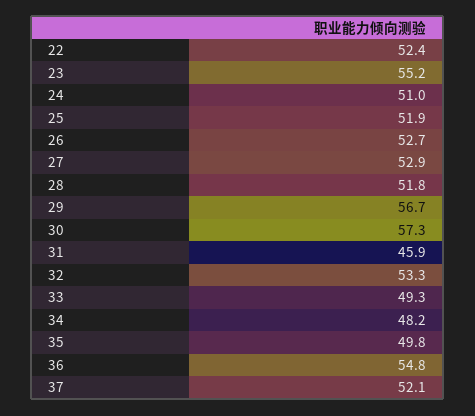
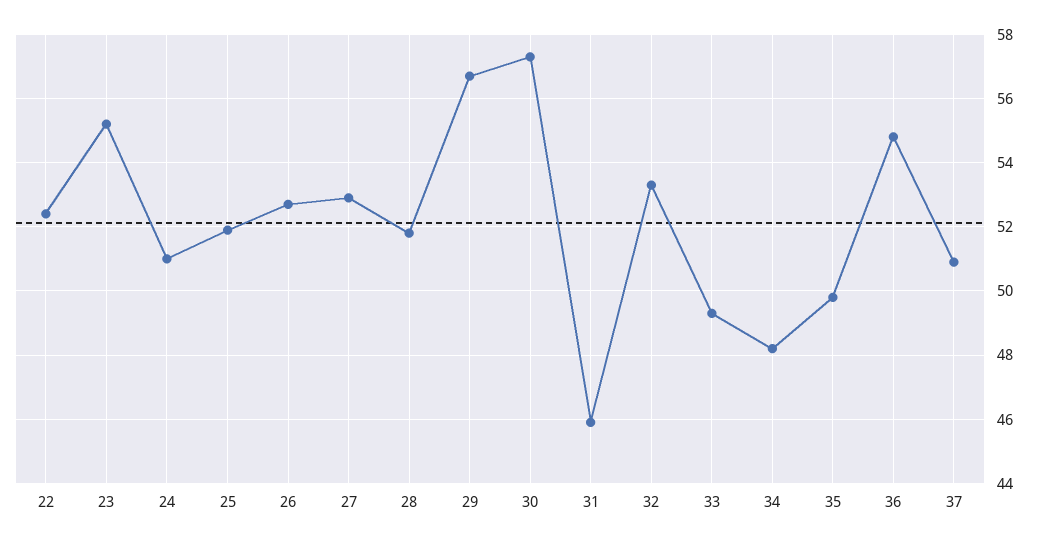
  {
    "22": 52.4,
    "23": 55.2,
    "24": 51,
    "25": 51.9,
    "26": 52.7,
    "27": 52.9,
    "28": 51.8,
    "29": 56.7,
    "30": 57.3,
    "31": 45.9,
    "32": 53.3,
    "33": 49.3,
    "34": 48.2,
    "35": 49.8,
    "36": 54.8,
-   "37": 52.1
+   "37": 51
  }

